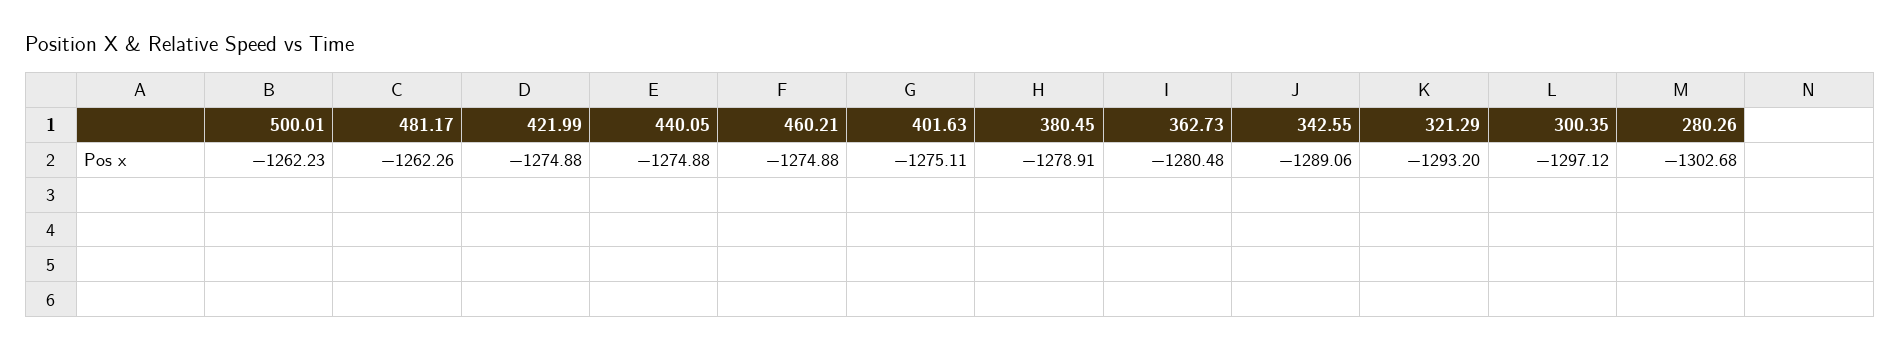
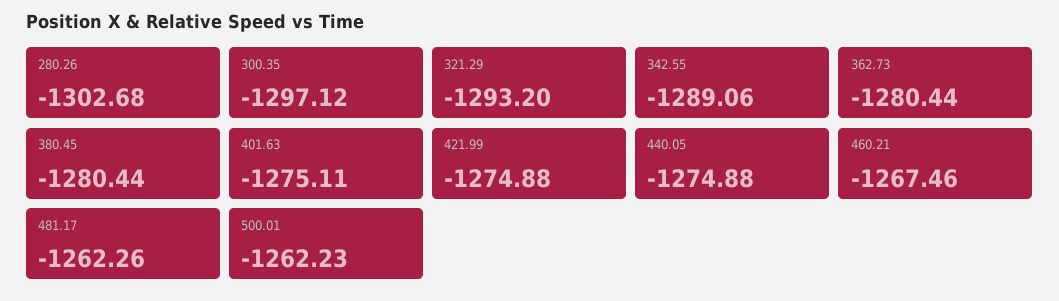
  {
    "500.01": -1262.23,
    "481.17": -1262.26,
    "421.99": -1274.88,
    "440.05": -1274.88,
-   "460.21": -1274.88,
+   "460.21": -1267.46,
    "401.63": -1275.11,
-   "380.45": -1278.91,
+   "380.45": -1280.44,
-   "362.73": -1280.48,
+   "362.73": -1280.44,
    "342.55": -1289.06,
    "321.29": -1293.2,
    "300.35": -1297.12,
    "280.26": -1302.68
  }

